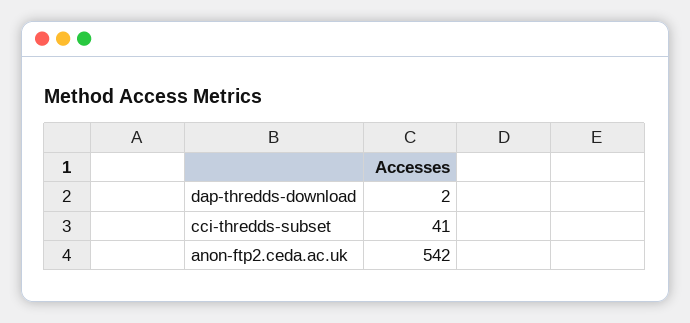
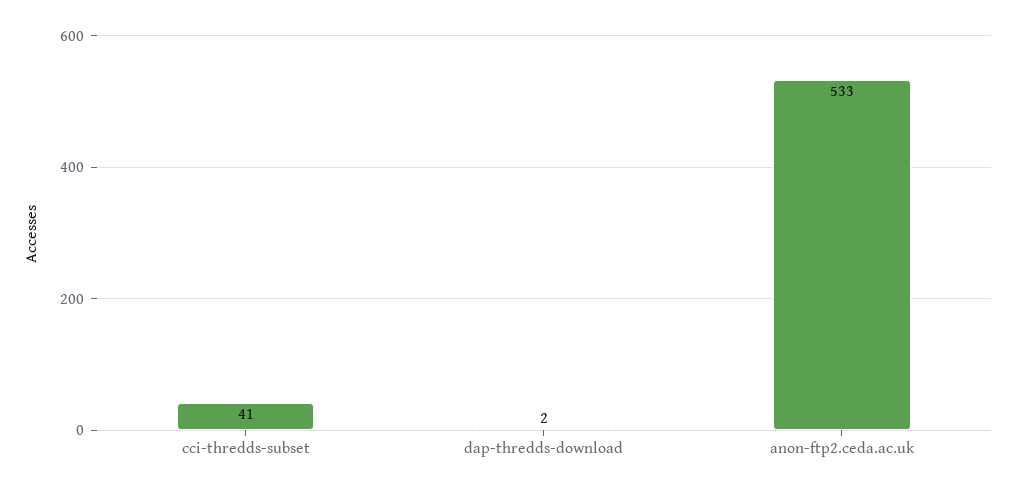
  {
    "dap-thredds-download": 2,
    "cci-thredds-subset": 41,
-   "anon-ftp2.ceda.ac.uk": 542
+   "anon-ftp2.ceda.ac.uk": 533
  }

